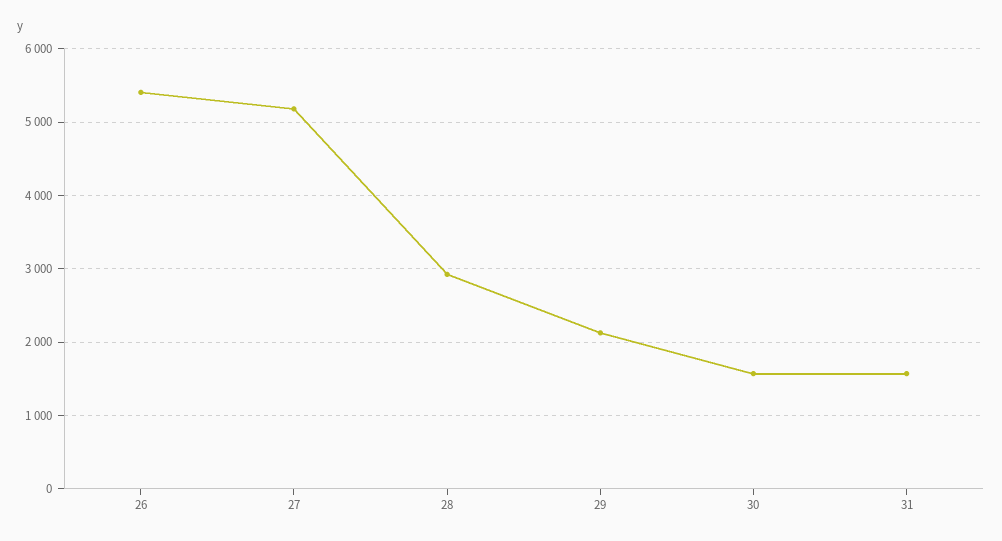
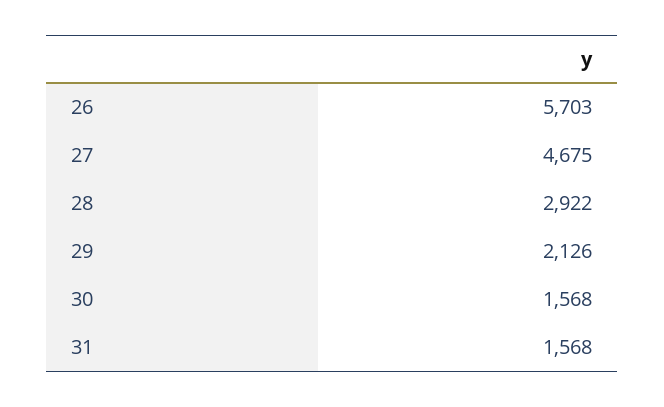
  {
-   "26": 5400,
+   "26": 5703,
-   "27": 5200,
+   "27": 4675,
    "28": 2922,
    "29": 2126,
    "30": 1568,
    "31": 1568
  }

